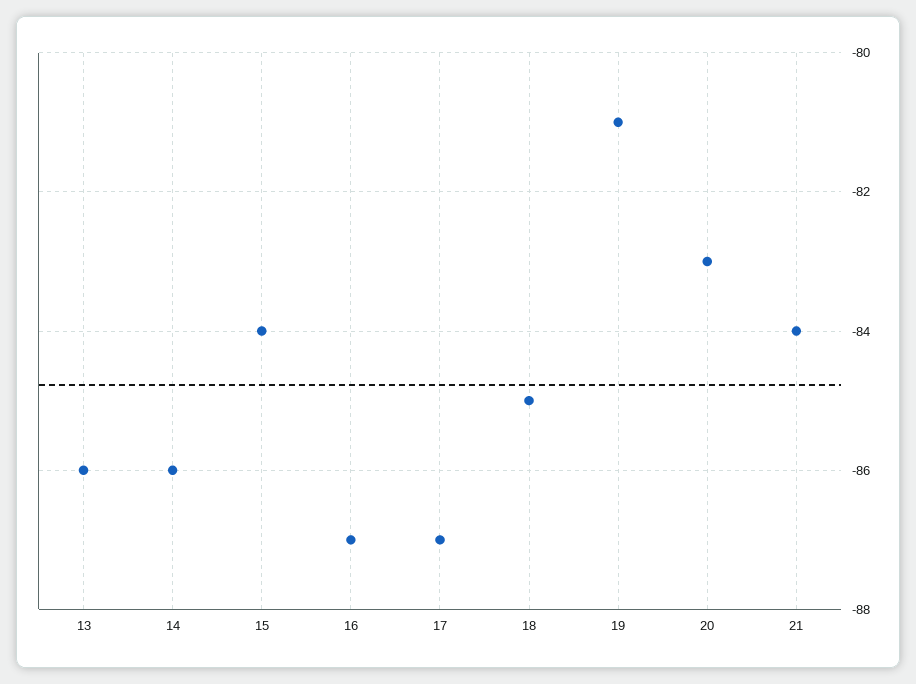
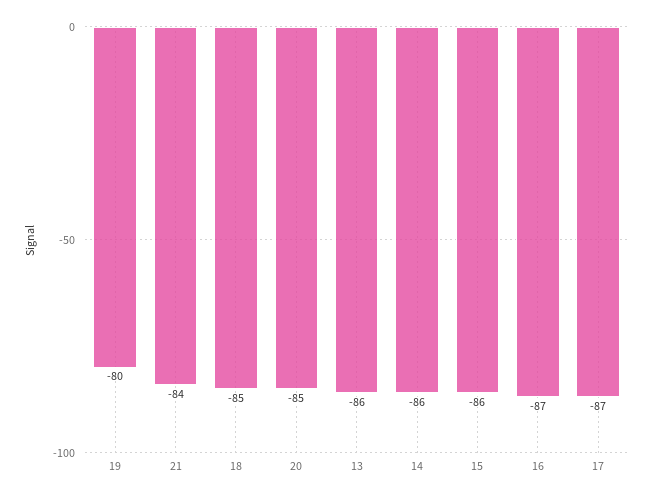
  {
    "13": -86,
    "14": -86,
-   "15": -84,
+   "15": -86,
    "16": -87,
    "17": -87,
    "18": -85,
-   "19": -81,
+   "19": -80,
-   "20": -83,
+   "20": -85,
    "21": -84
  }

